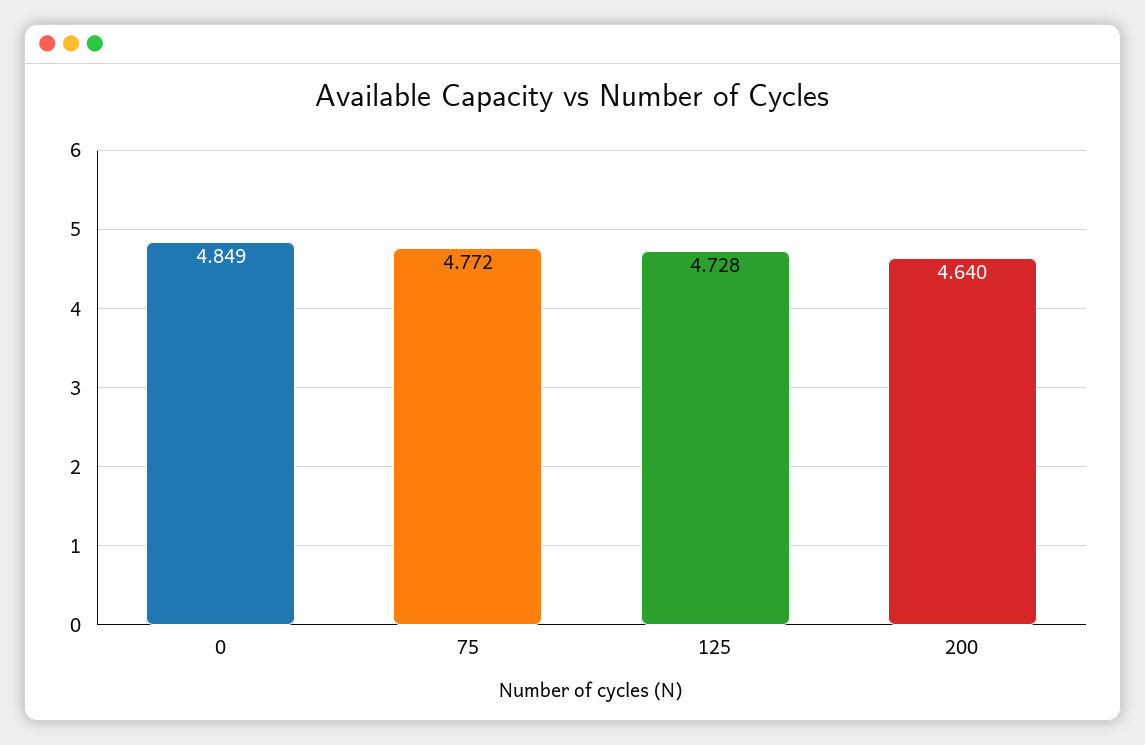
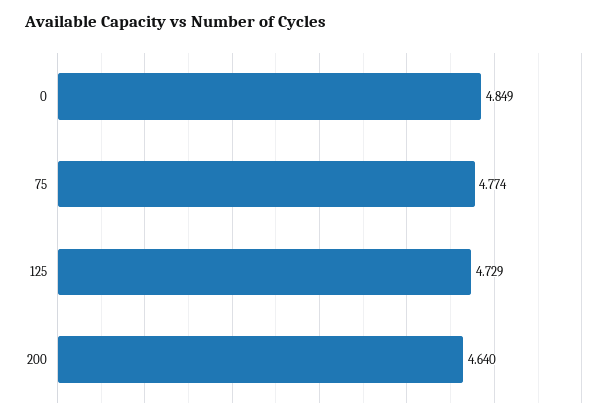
  {
    "0": 4.849,
-   "75": 4.772,
+   "75": 4.774,
-   "125": 4.728,
+   "125": 4.729,
    "200": 4.64
  }

